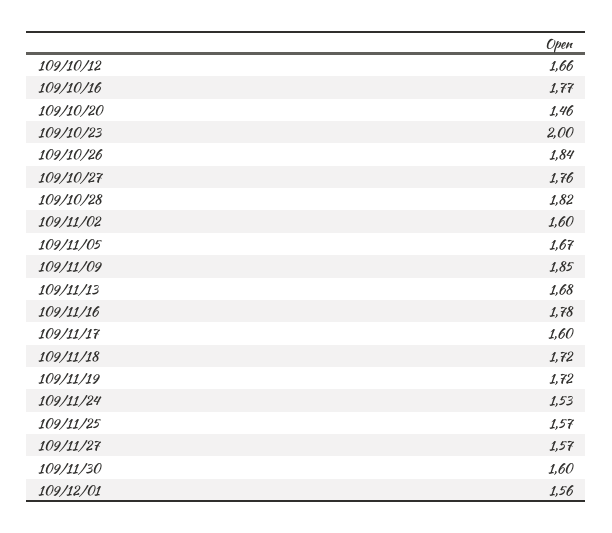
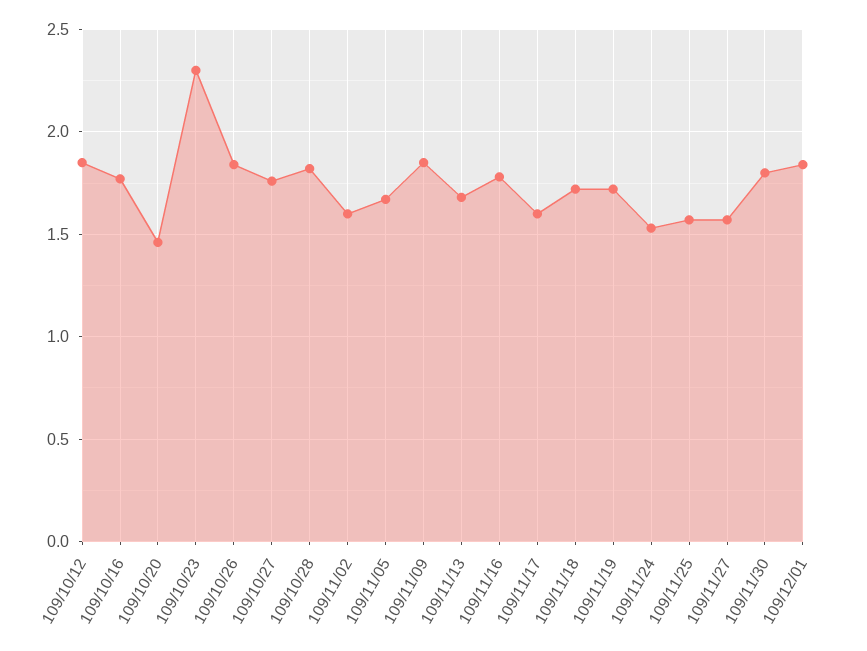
  {
-   "109/10/12": 1.66,
+   "109/10/12": 1.85,
    "109/10/16": 1.77,
    "109/10/20": 1.46,
-   "109/10/23": 2,
+   "109/10/23": 2.3,
    "109/10/26": 1.84,
    "109/10/27": 1.76,
    "109/10/28": 1.82,
    "109/11/02": 1.6,
    "109/11/05": 1.67,
    "109/11/09": 1.85,
    "109/11/13": 1.68,
    "109/11/16": 1.78,
    "109/11/17": 1.6,
    "109/11/18": 1.72,
    "109/11/19": 1.72,
    "109/11/24": 1.53,
    "109/11/25": 1.57,
    "109/11/27": 1.57,
-   "109/11/30": 1.6,
+   "109/11/30": 1.8,
-   "109/12/01": 1.56
+   "109/12/01": 1.85
  }

